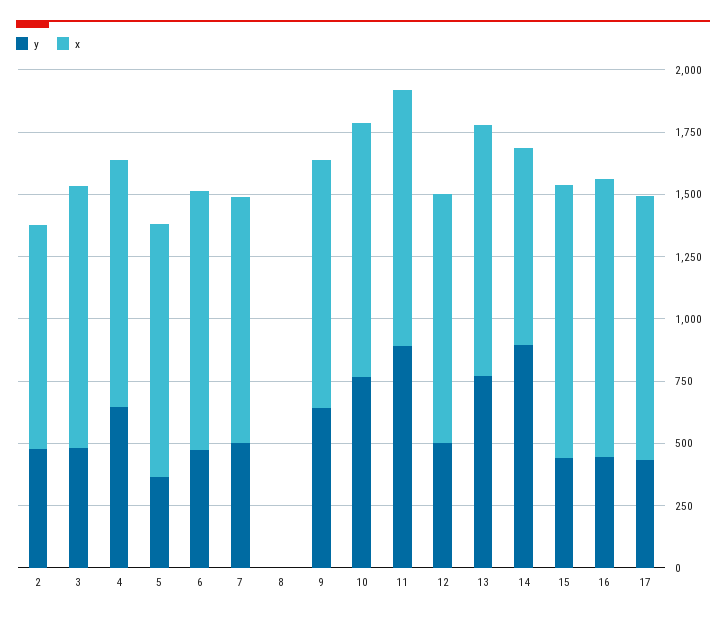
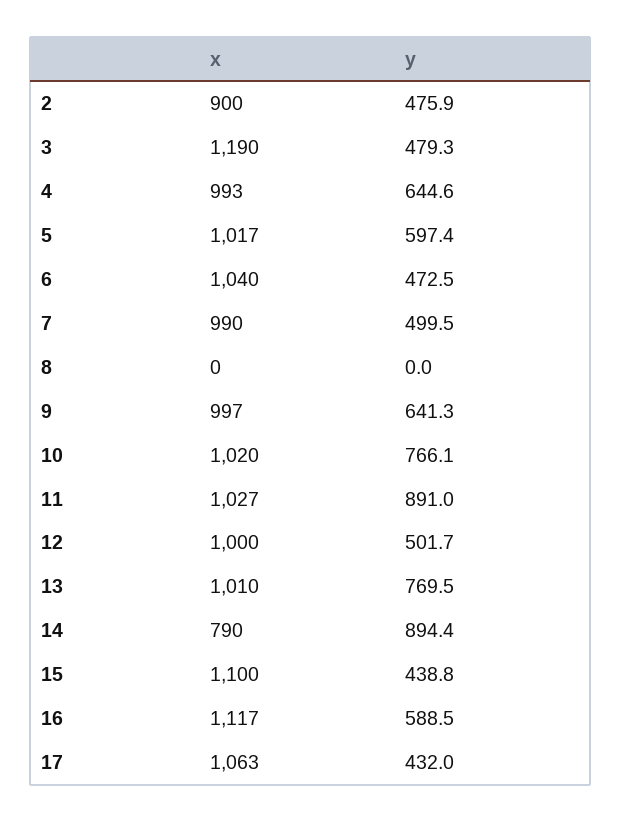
  {
    "y": {
      "2": 475.9,
      "3": 479.3,
      "4": 644.6,
-     "5": 350,
+     "5": 597.4,
      "6": 472.5,
      "7": 499.5,
      "8": 0,
      "9": 641.3,
      "10": 766.1,
      "11": 891,
      "12": 501.7,
      "13": 769.5,
      "14": 894.4,
      "15": 438.8,
-     "16": 450,
+     "16": 588.5,
      "17": 432
    },
    "x": {
      "2": 900,
-     "3": 1050,
+     "3": 1190,
      "4": 993,
      "5": 1017,
      "6": 1040,
      "7": 990,
      "8": 0,
      "9": 997,
      "10": 1020,
      "11": 1027,
      "12": 1000,
      "13": 1010,
      "14": 790,
      "15": 1100,
      "16": 1117,
      "17": 1063
    }
  }

